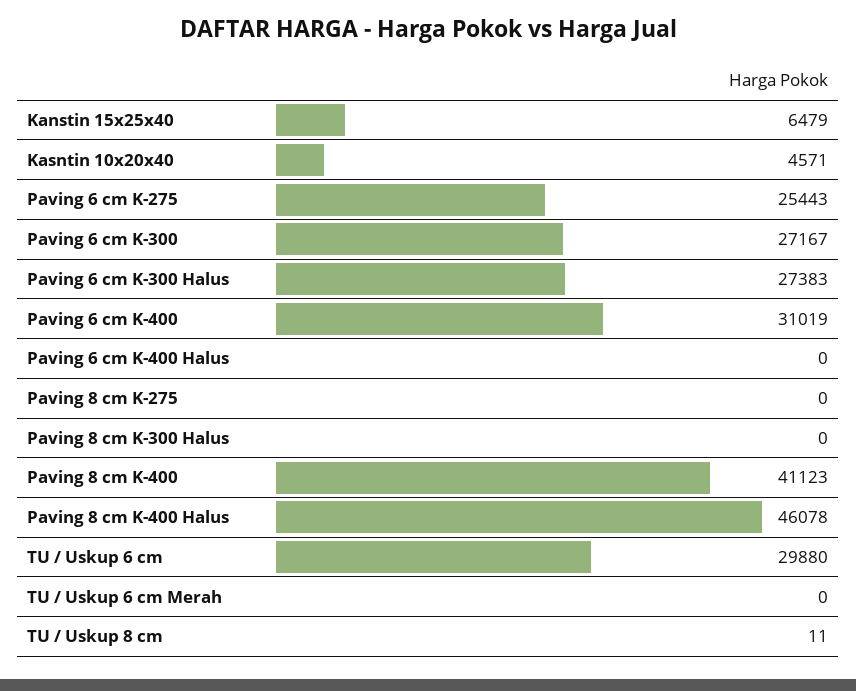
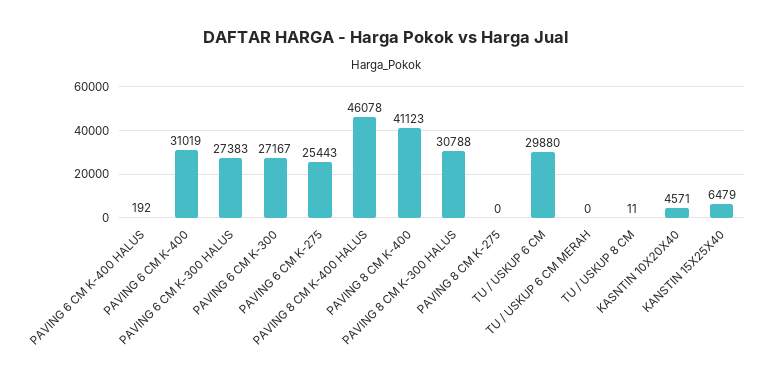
  {
    "Kanstin 15x25x40": 6479,
    "Kasntin 10x20x40": 4571,
    "Paving 6 cm K-275": 25443,
    "Paving 6 cm K-300": 27167,
    "Paving 6 cm K-300 Halus": 27383,
    "Paving 6 cm K-400": 31019,
-   "Paving 6 cm K-400 Halus": 0,
+   "Paving 6 cm K-400 Halus": 192,
    "Paving 8 cm K-275": 0,
-   "Paving 8 cm K-300 Halus": 0,
+   "Paving 8 cm K-300 Halus": 30788,
    "Paving 8 cm K-400": 41123,
    "Paving 8 cm K-400 Halus": 46078,
    "TU / Uskup 6 cm": 29880,
    "TU / Uskup 6 cm Merah": 0,
    "TU / Uskup 8 cm": 11
  }

